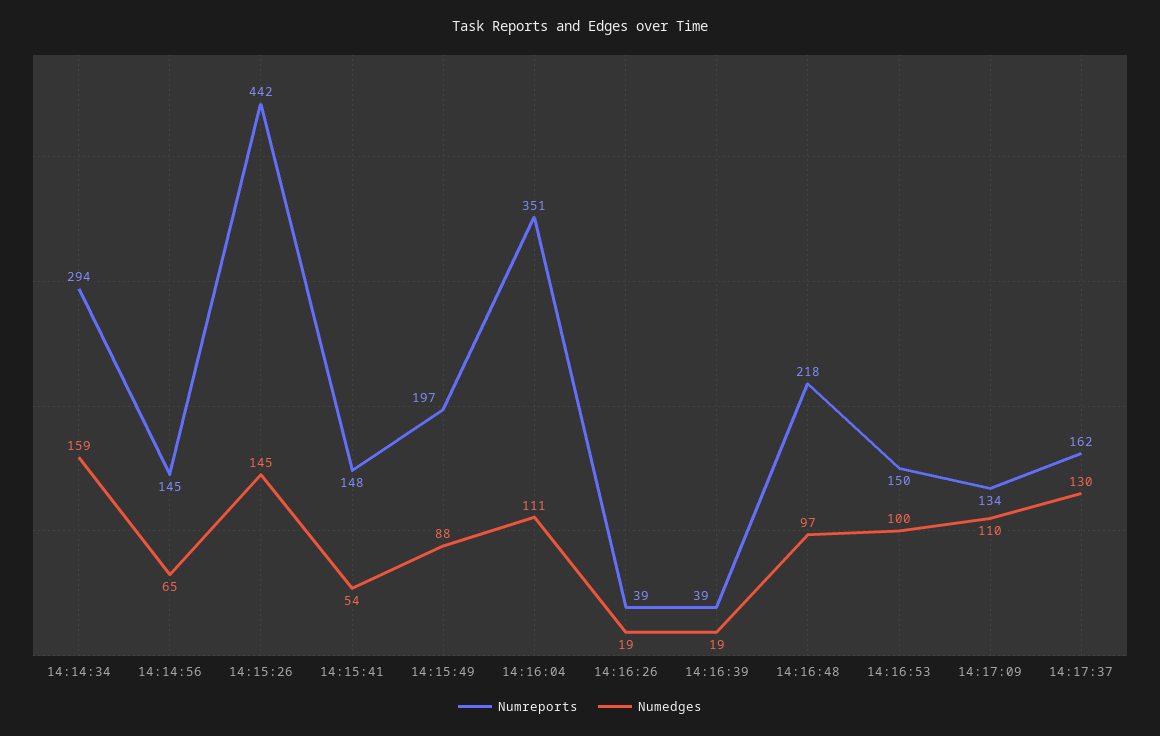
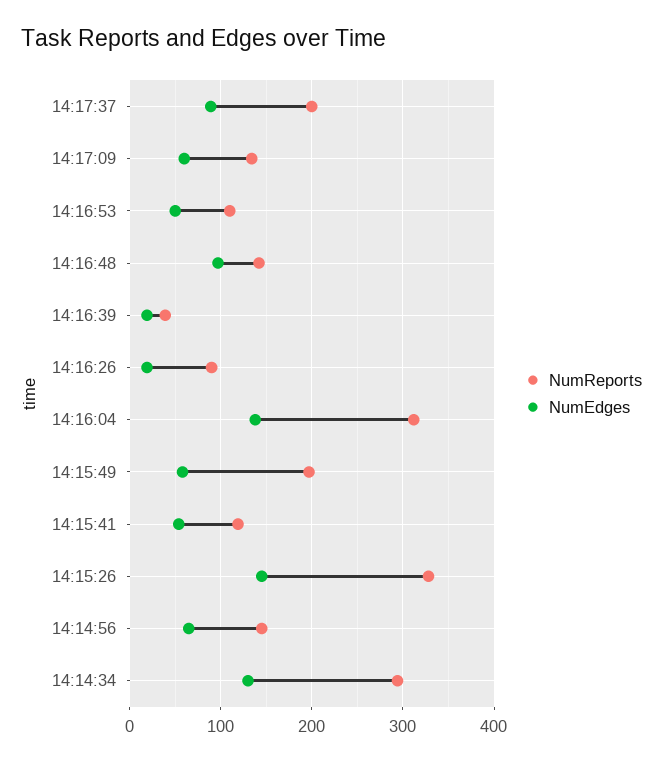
  {
    "Numreports": {
      "14:14:34": 294,
      "14:14:56": 145,
-     "14:15:26": 442,
+     "14:15:26": 330,
-     "14:15:41": 148,
+     "14:15:41": 120,
      "14:15:49": 197,
-     "14:16:04": 351,
+     "14:16:04": 310,
-     "14:16:26": 39,
+     "14:16:26": 90,
      "14:16:39": 39,
-     "14:16:48": 218,
+     "14:16:48": 140,
-     "14:16:53": 150,
+     "14:16:53": 110,
      "14:17:09": 134,
-     "14:17:37": 162
+     "14:17:37": 200
    },
    "Numedges": {
-     "14:14:34": 159,
+     "14:14:34": 130,
      "14:14:56": 65,
      "14:15:26": 145,
      "14:15:41": 54,
-     "14:15:49": 88,
+     "14:15:49": 60,
-     "14:16:04": 111,
+     "14:16:04": 140,
      "14:16:26": 19,
      "14:16:39": 19,
      "14:16:48": 97,
-     "14:16:53": 100,
+     "14:16:53": 50,
-     "14:17:09": 110,
+     "14:17:09": 60,
-     "14:17:37": 130
+     "14:17:37": 90
    }
  }

